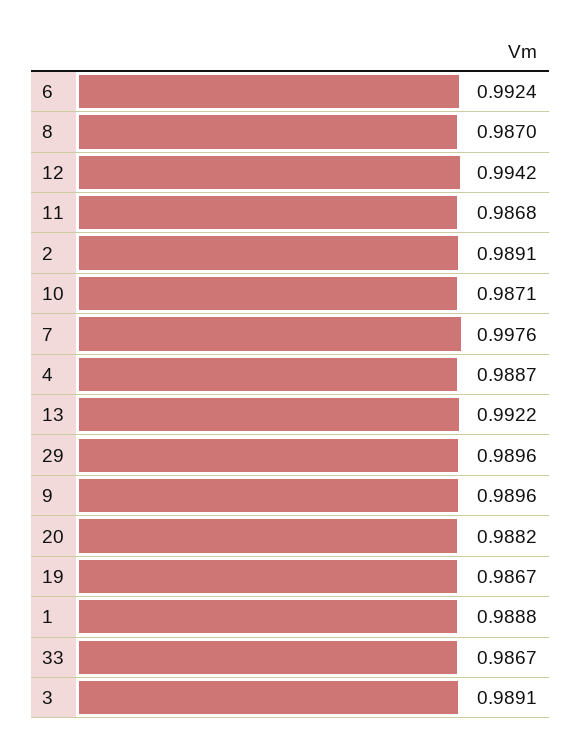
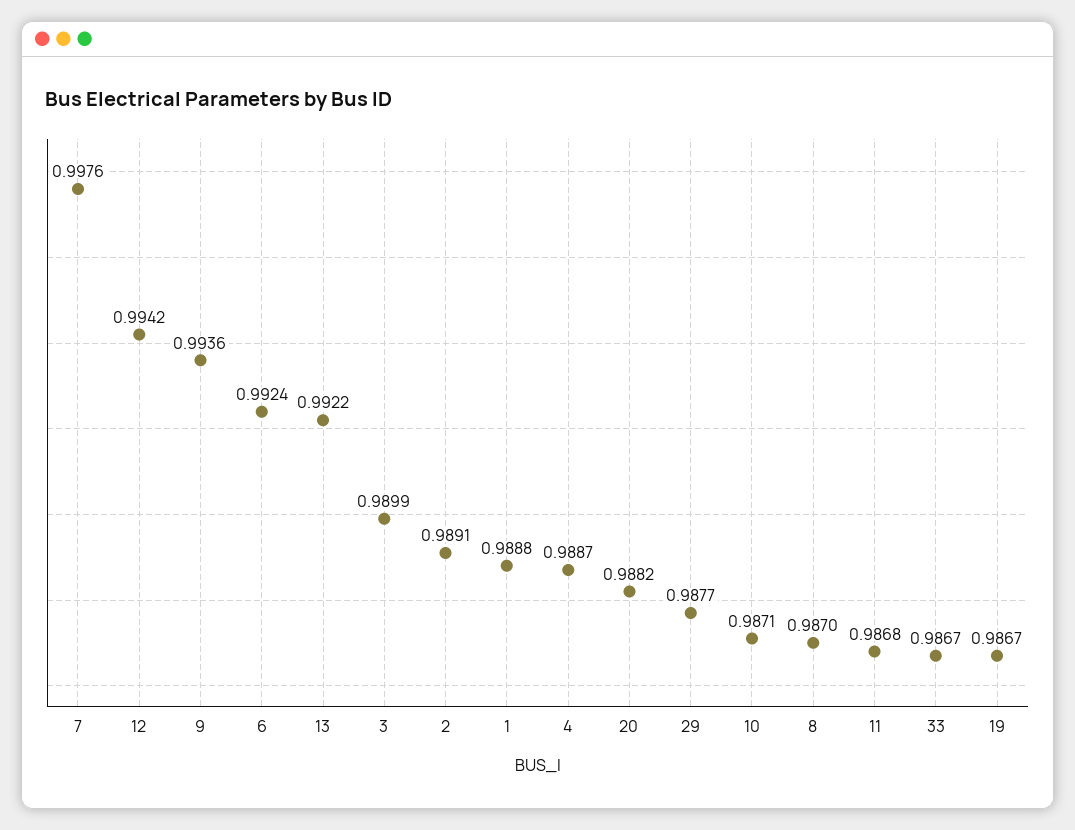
  {
    "6": 0.9924,
    "8": 0.987,
    "12": 0.9942,
    "11": 0.9868,
    "2": 0.9891,
    "10": 0.9871,
    "7": 0.9976,
    "4": 0.9887,
    "13": 0.9922,
-   "29": 0.9896,
+   "29": 0.9877,
-   "9": 0.9896,
+   "9": 0.9936,
    "20": 0.9882,
    "19": 0.9867,
    "1": 0.9888,
    "33": 0.9867,
-   "3": 0.9891
+   "3": 0.9899
  }

